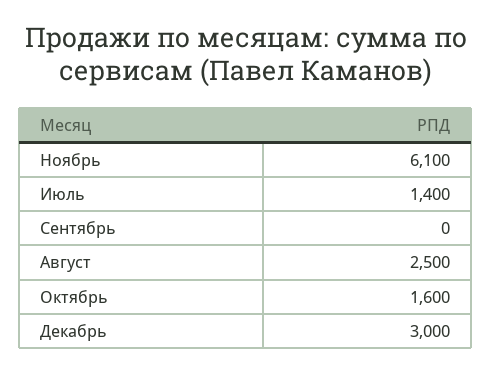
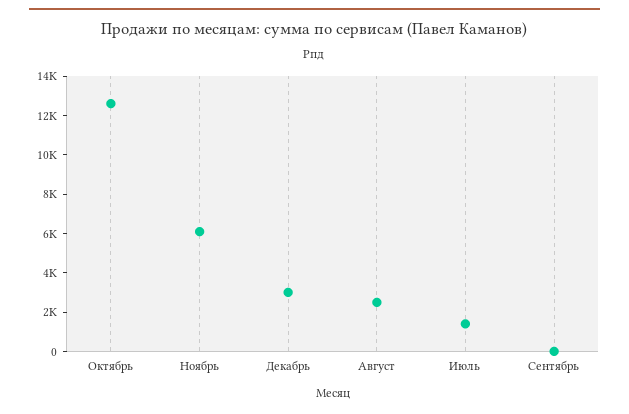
  {
    "Ноябрь": 6100,
    "Июль": 1400,
    "Сентябрь": 0,
    "Август": 2500,
-   "Октябрь": 1600,
+   "Октябрь": 12500,
    "Декабрь": 3000
  }

